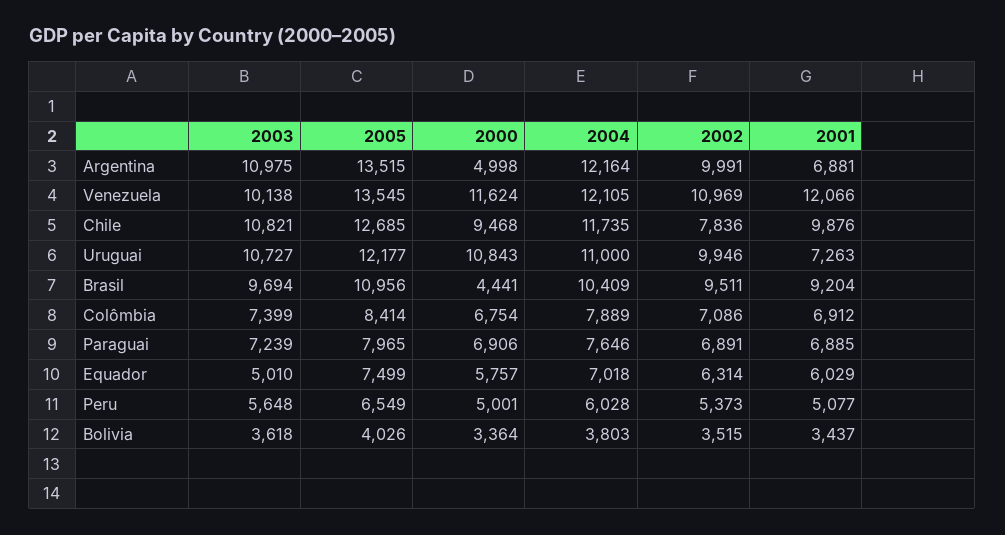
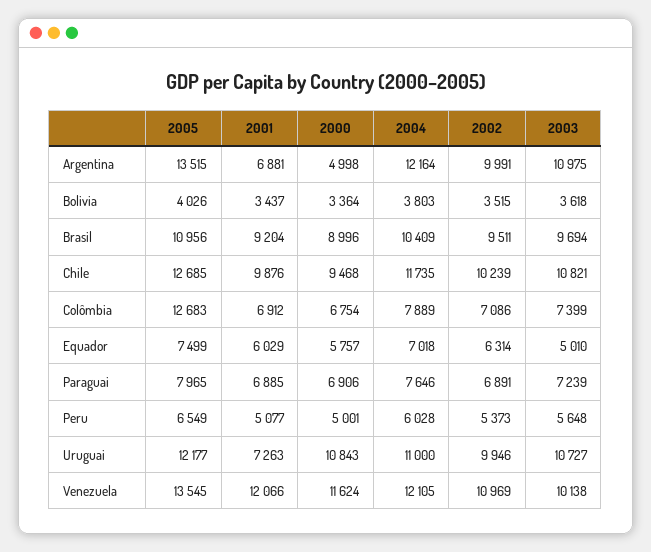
  {
    "2003": {
      "Argentina": 10975,
      "Venezuela": 10138,
      "Chile": 10821,
      "Uruguai": 10727,
      "Brasil": 9694,
      "Colômbia": 7399,
      "Paraguai": 7239,
      "Equador": 5010,
      "Peru": 5648,
      "Bolivia": 3618
    },
    "2005": {
      "Argentina": 13515,
      "Venezuela": 13545,
      "Chile": 12685,
      "Uruguai": 12177,
      "Brasil": 10956,
-     "Colômbia": 8414,
+     "Colômbia": 12683,
      "Paraguai": 7965,
      "Equador": 7499,
      "Peru": 6549,
      "Bolivia": 4026
    },
    "2000": {
      "Argentina": 4998,
      "Venezuela": 11624,
      "Chile": 9468,
      "Uruguai": 10843,
-     "Brasil": 4441,
+     "Brasil": 8996,
      "Colômbia": 6754,
      "Paraguai": 6906,
      "Equador": 5757,
      "Peru": 5001,
      "Bolivia": 3364
    },
    "2004": {
      "Argentina": 12164,
      "Venezuela": 12105,
      "Chile": 11735,
      "Uruguai": 11000,
      "Brasil": 10409,
      "Colômbia": 7889,
      "Paraguai": 7646,
      "Equador": 7018,
      "Peru": 6028,
      "Bolivia": 3803
    },
    "2002": {
      "Argentina": 9991,
      "Venezuela": 10969,
-     "Chile": 7836,
+     "Chile": 10239,
      "Uruguai": 9946,
      "Brasil": 9511,
      "Colômbia": 7086,
      "Paraguai": 6891,
      "Equador": 6314,
      "Peru": 5373,
      "Bolivia": 3515
    },
    "2001": {
      "Argentina": 6881,
      "Venezuela": 12066,
      "Chile": 9876,
      "Uruguai": 7263,
      "Brasil": 9204,
      "Colômbia": 6912,
      "Paraguai": 6885,
      "Equador": 6029,
      "Peru": 5077,
      "Bolivia": 3437
    }
  }

